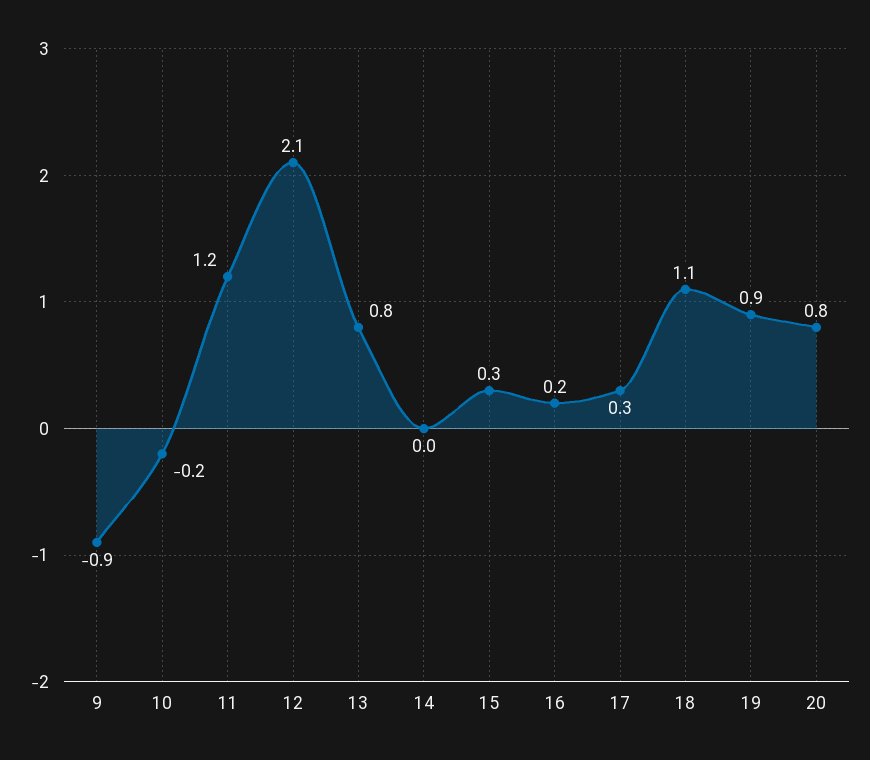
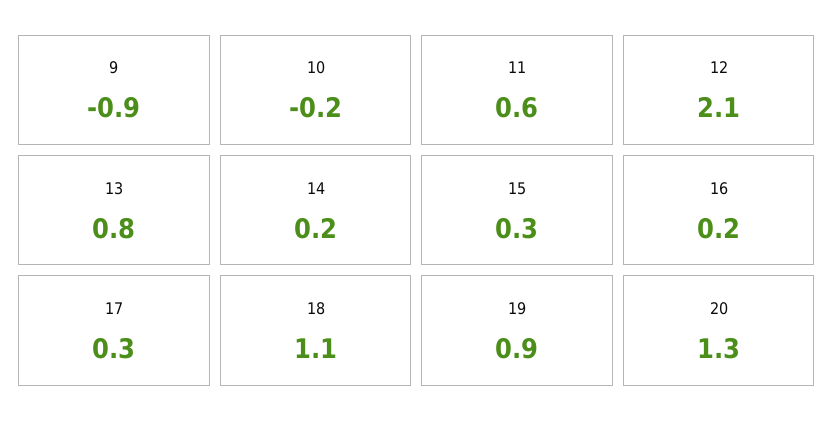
  {
    "9": -0.9,
    "10": -0.2,
-   "11": 1.2,
+   "11": 0.6,
    "12": 2.1,
    "13": 0.8,
-   "14": 0,
+   "14": 0.2,
    "15": 0.3,
    "16": 0.2,
    "17": 0.3,
    "18": 1.1,
    "19": 0.9,
-   "20": 0.8
+   "20": 1.3
  }

